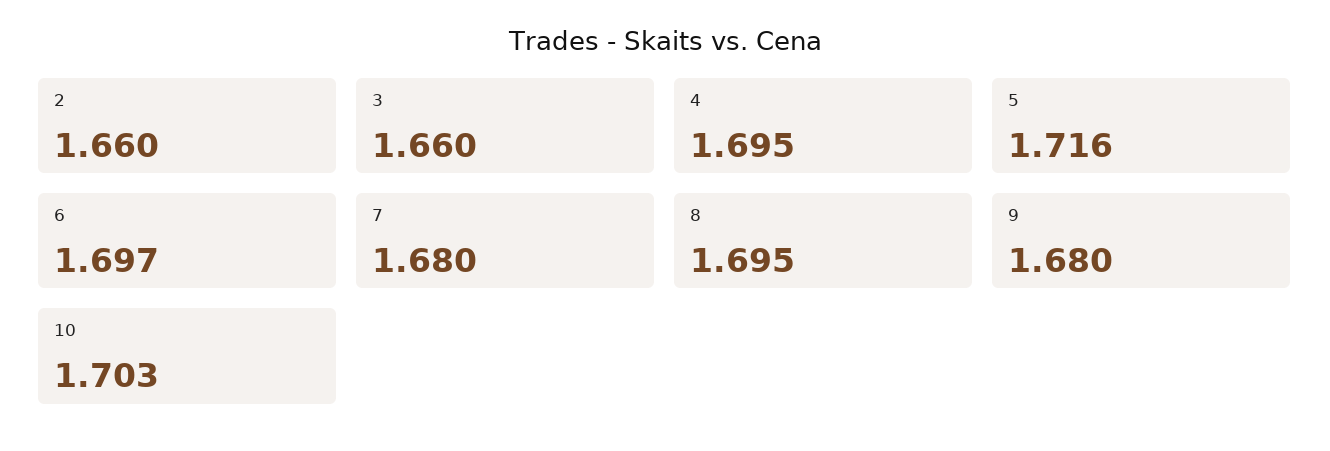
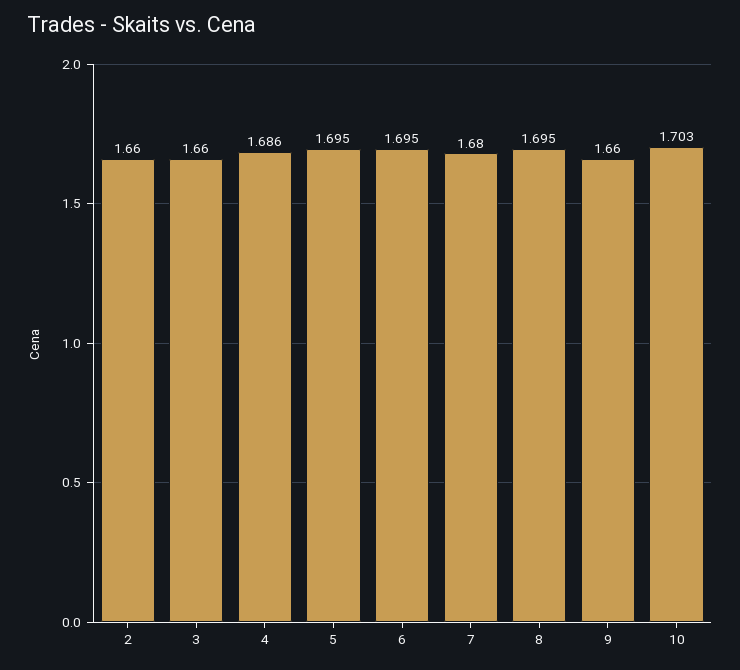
  {
    "2": 1.66,
    "3": 1.66,
-   "4": 1.695,
+   "4": 1.686,
-   "5": 1.716,
+   "5": 1.695,
-   "6": 1.697,
+   "6": 1.695,
    "7": 1.68,
    "8": 1.695,
-   "9": 1.68,
+   "9": 1.66,
    "10": 1.703
  }

